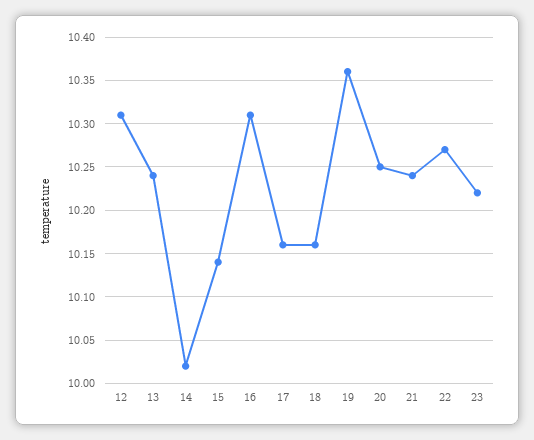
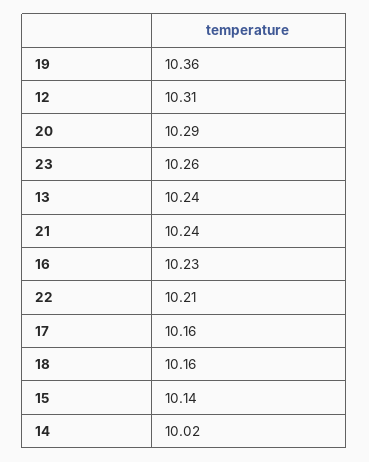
  {
    "12": 10.31,
    "13": 10.24,
    "14": 10.02,
    "15": 10.14,
-   "16": 10.31,
+   "16": 10.23,
    "17": 10.16,
    "18": 10.16,
    "19": 10.36,
-   "20": 10.25,
+   "20": 10.29,
    "21": 10.24,
-   "22": 10.27,
+   "22": 10.21,
-   "23": 10.22
+   "23": 10.26
  }

